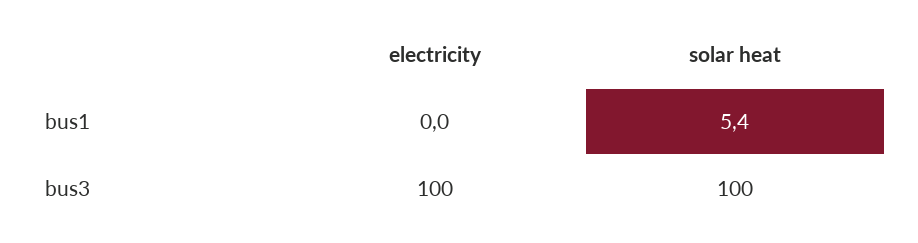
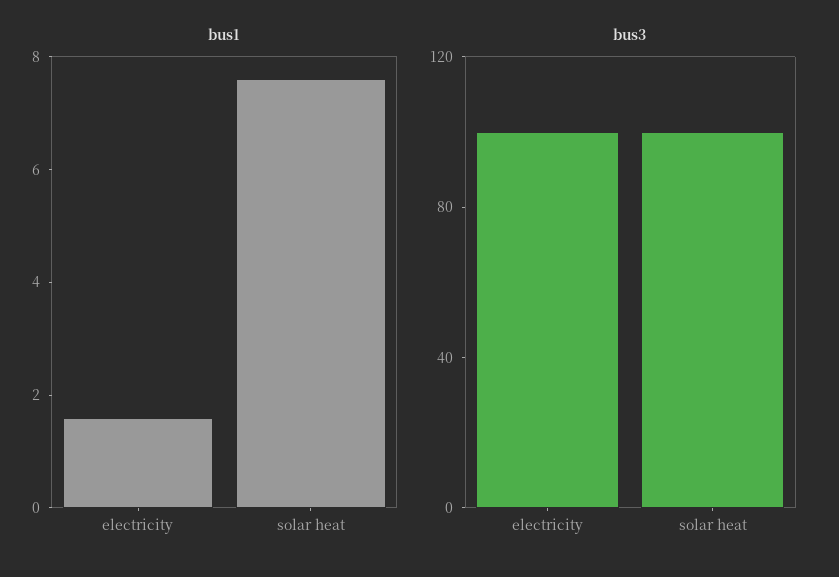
  {
    "bus1": {
-     "electricity": 0,
+     "electricity": 1.5,
-     "solar heat": 5.4
+     "solar heat": 7.5
    },
    "bus3": {
      "electricity": 100,
      "solar heat": 100
    }
  }

